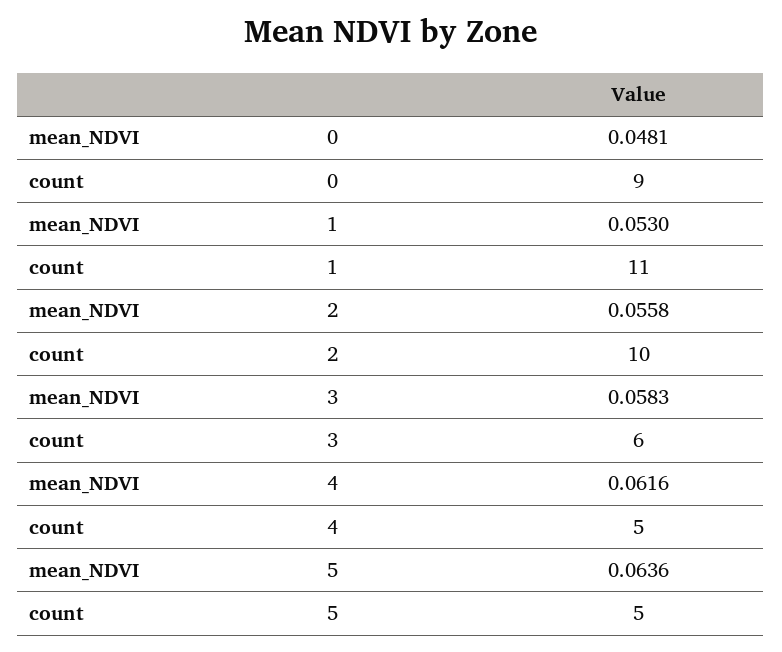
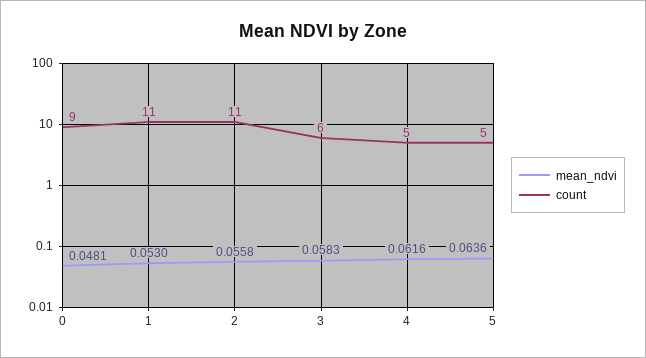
  {
    "mean_NDVI": {
      "0": 0.0481,
      "1": 0.053,
      "2": 0.0558,
      "3": 0.0583,
      "4": 0.0616,
      "5": 0.0636
    },
    "count": {
      "0": 9,
      "1": 11,
-     "2": 10,
+     "2": 11,
      "3": 6,
      "4": 5,
      "5": 5
    }
  }

